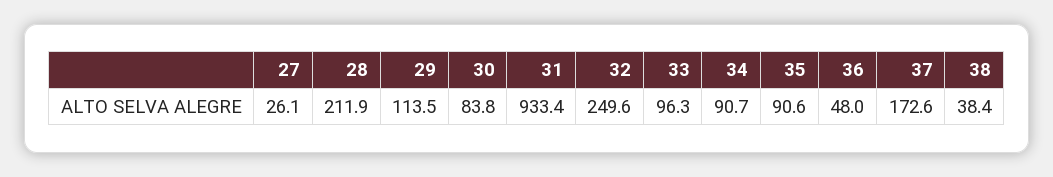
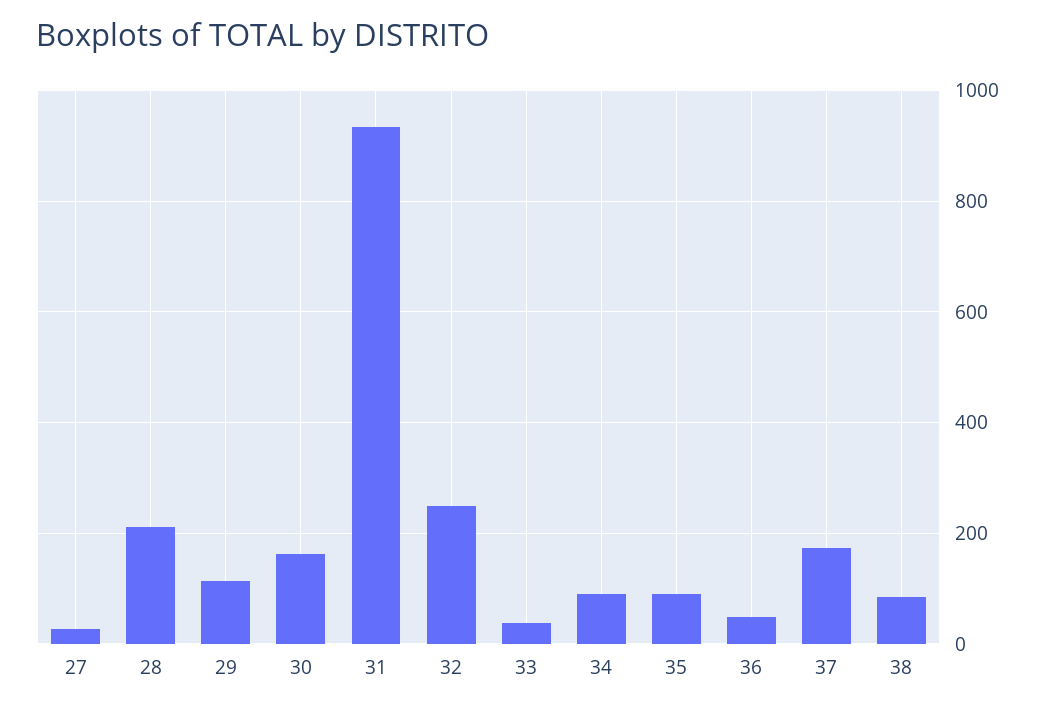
  {
    "27": 26.1,
    "28": 211.9,
    "29": 113.5,
-   "30": 83.8,
+   "30": 160,
    "31": 933.4,
    "32": 249.6,
-   "33": 96.3,
+   "33": 40,
    "34": 90.7,
    "35": 90.6,
    "36": 48,
    "37": 172.6,
-   "38": 38.4
+   "38": 80
  }

